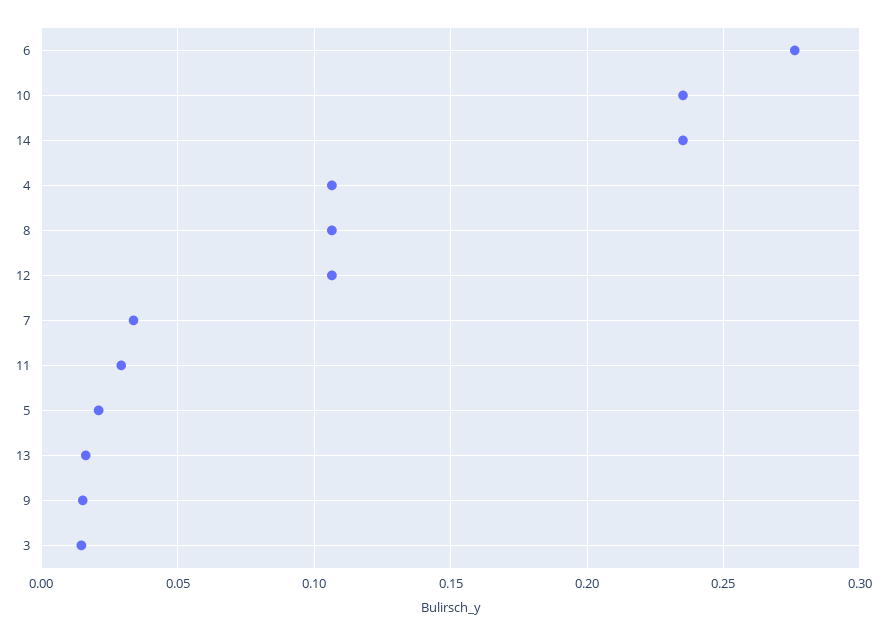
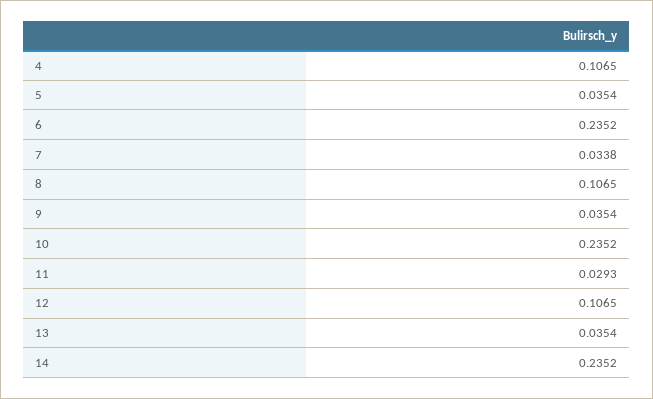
  {
-   "6": 0.275,
+   "6": 0.2352,
    "10": 0.2352,
    "14": 0.2352,
    "4": 0.1065,
    "8": 0.1065,
    "12": 0.1065,
    "7": 0.0338,
    "11": 0.0293,
-   "5": 0.02,
+   "5": 0.0354,
-   "13": 0.015,
+   "13": 0.0354,
-   "9": 0.015,
+   "9": 0.0354
-   "3": 0.015
  }

